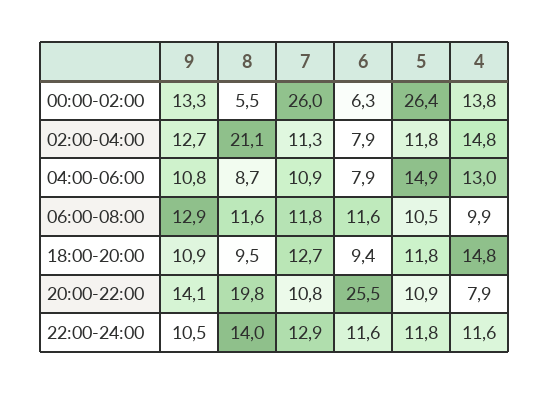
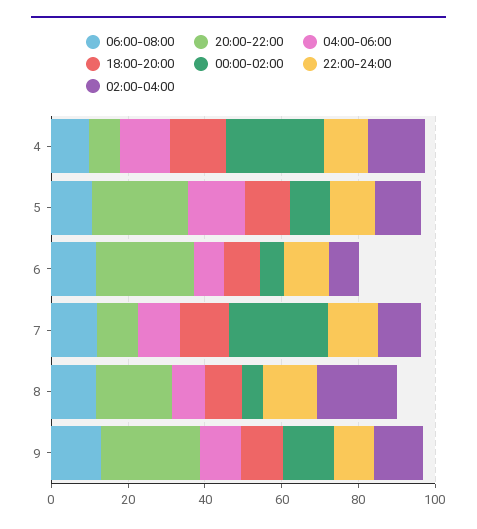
  {
    "00:00-02:00": {
      "9": 13.3,
      "8": 5.5,
      "7": 26,
      "6": 6.3,
-     "5": 26.4,
+     "5": 10,
-     "4": 13.8
+     "4": 25
    },
    "02:00-04:00": {
      "9": 12.7,
      "8": 21.1,
      "7": 11.3,
      "6": 7.9,
      "5": 11.8,
      "4": 14.8
    },
    "04:00-06:00": {
      "9": 10.8,
      "8": 8.7,
      "7": 10.9,
      "6": 7.9,
      "5": 14.9,
      "4": 13
    },
    "06:00-08:00": {
      "9": 12.9,
      "8": 11.6,
      "7": 11.8,
      "6": 11.6,
      "5": 10.5,
      "4": 9.9
    },
    "18:00-20:00": {
      "9": 10.9,
      "8": 9.5,
      "7": 12.7,
      "6": 9.4,
      "5": 11.8,
      "4": 14.8
    },
    "20:00-22:00": {
-     "9": 14.1,
+     "9": 25,
      "8": 19.8,
      "7": 10.8,
      "6": 25.5,
-     "5": 10.9,
+     "5": 25,
      "4": 7.9
    },
    "22:00-24:00": {
      "9": 10.5,
      "8": 14,
      "7": 12.9,
      "6": 11.6,
      "5": 11.8,
      "4": 11.6
    }
  }

